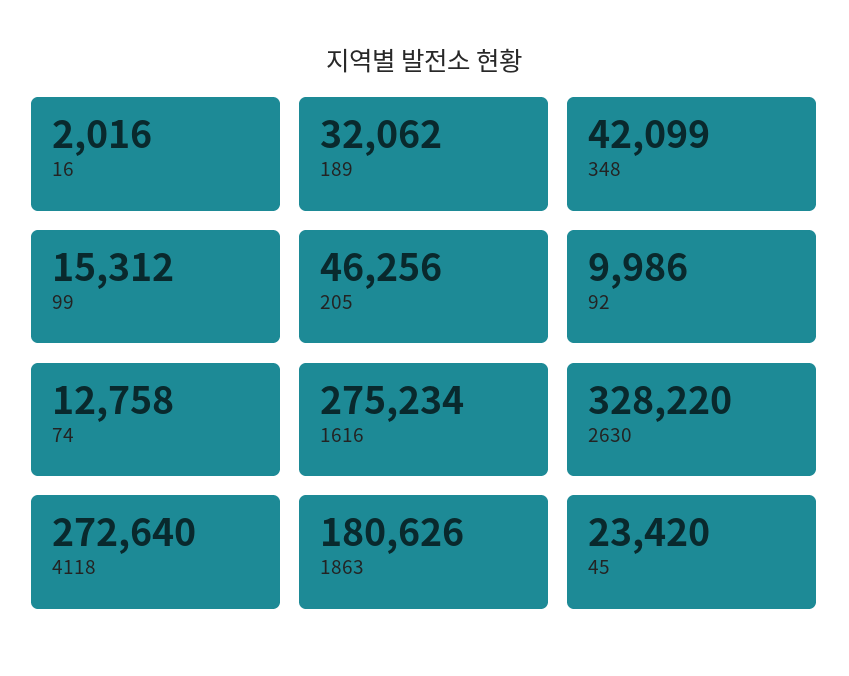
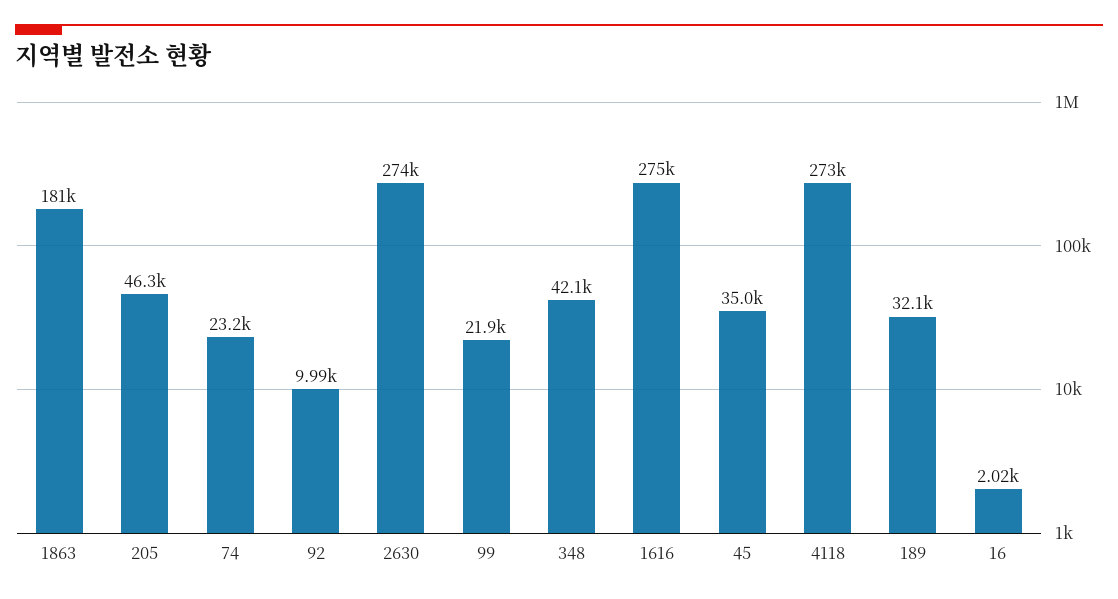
  {
    "16": 2016,
    "189": 32062,
    "348": 42099,
-   "99": 15312,
+   "99": 21900,
    "205": 46256,
    "92": 9986,
-   "74": 12758,
+   "74": 23200,
    "1616": 275234,
-   "2630": 328220,
+   "2630": 274000,
    "4118": 272640,
    "1863": 180626,
-   "45": 23420
+   "45": 35000
  }

